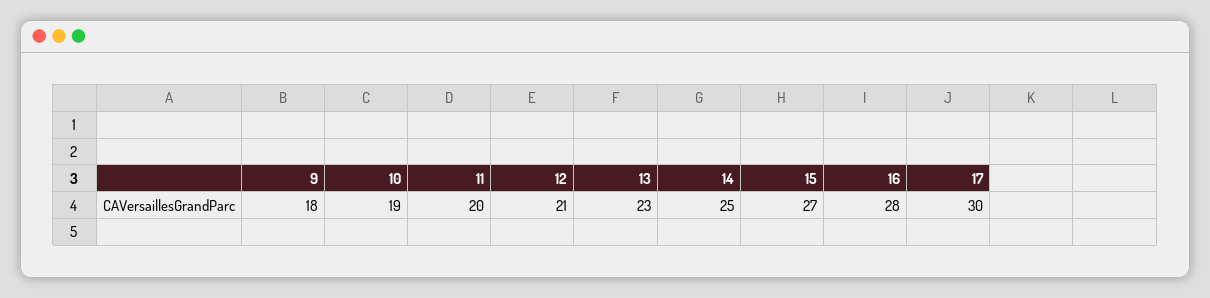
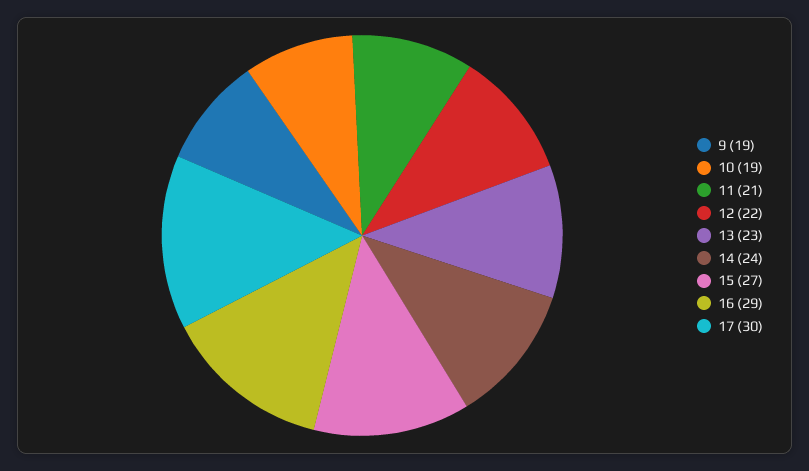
  {
-   "9": 18,
+   "9": 19,
    "10": 19,
-   "11": 20,
+   "11": 21,
-   "12": 21,
+   "12": 22,
    "13": 23,
-   "14": 25,
+   "14": 24,
    "15": 27,
-   "16": 28,
+   "16": 29,
    "17": 30
  }

